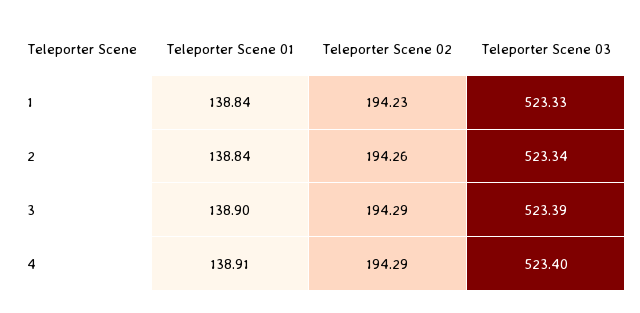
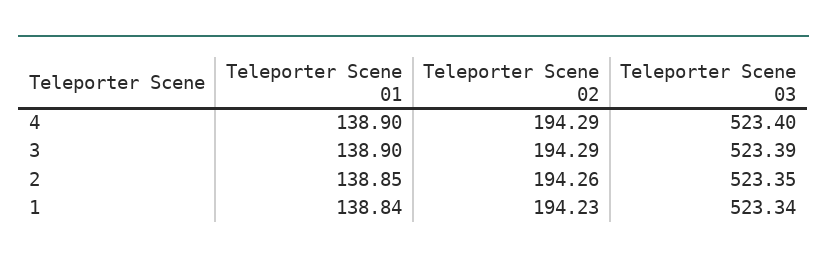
  {
    "Teleporter Scene 01": {
      "1": 138.84,
-     "2": 138.84,
+     "2": 138.85,
      "3": 138.9,
-     "4": 138.91
+     "4": 138.9
    },
    "Teleporter Scene 02": {
      "1": 194.23,
      "2": 194.26,
      "3": 194.29,
      "4": 194.29
    },
    "Teleporter Scene 03": {
-     "1": 523.33,
+     "1": 523.34,
-     "2": 523.34,
+     "2": 523.35,
      "3": 523.39,
      "4": 523.4
    }
  }

